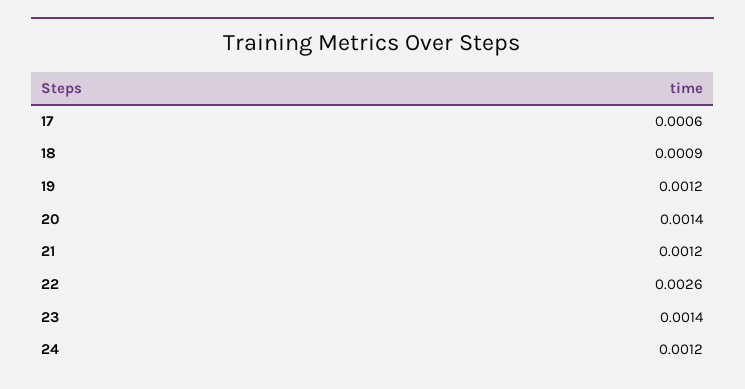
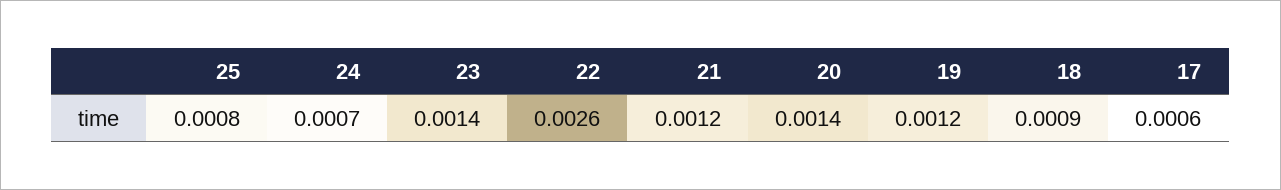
  {
    "17": 0.0006,
    "18": 0.0009,
    "19": 0.0012,
    "20": 0.0014,
    "21": 0.0012,
    "22": 0.0026,
    "23": 0.0014,
-   "24": 0.0012
+   "24": 0.0007,
+   "25": 0.0008
  }

